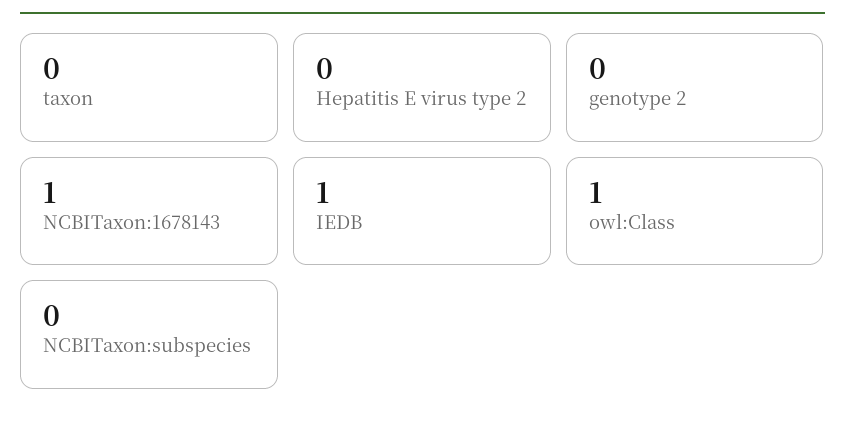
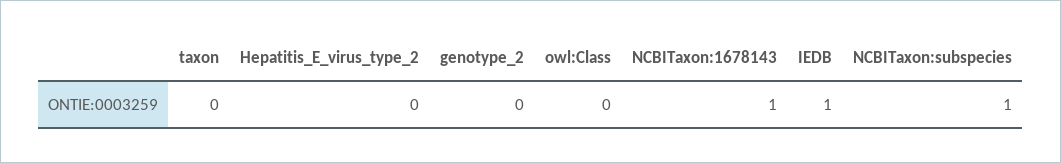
  {
    "taxon": 0,
    "Hepatitis E virus type 2": 0,
    "genotype 2": 0,
    "NCBITaxon:1678143": 1,
    "IEDB": 1,
-   "owl:Class": 1,
+   "owl:Class": 0,
-   "NCBITaxon:subspecies": 0
+   "NCBITaxon:subspecies": 1
  }

